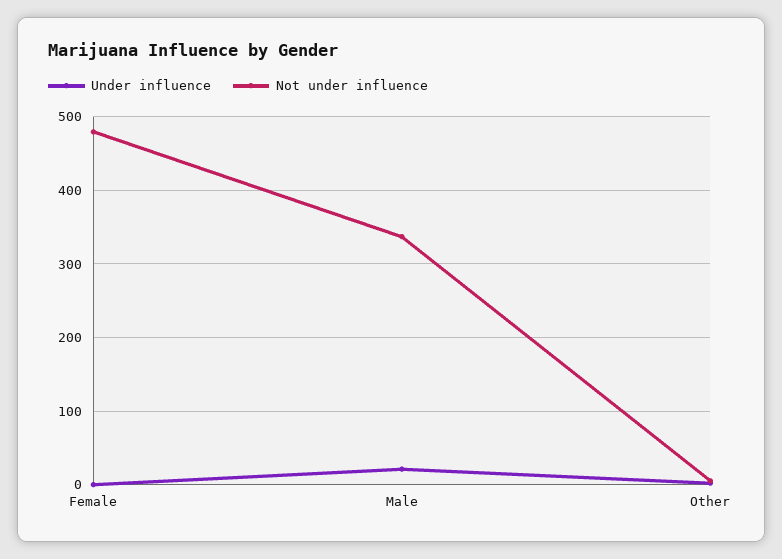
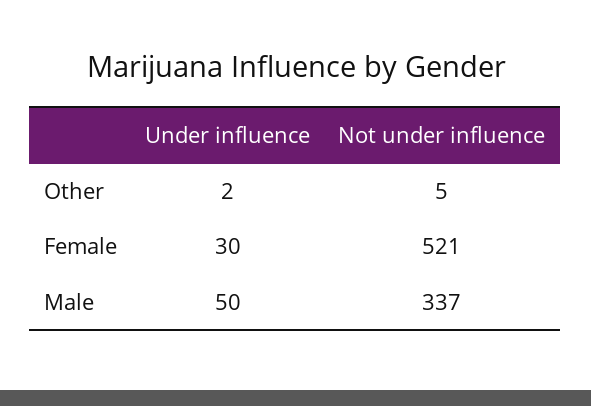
  {
    "Under influence": {
-     "Female": 0,
+     "Female": 30,
-     "Male": 20,
+     "Male": 50,
      "Other": 2
    },
    "Not under influence": {
-     "Female": 480,
+     "Female": 521,
      "Male": 337,
      "Other": 5
    }
  }

